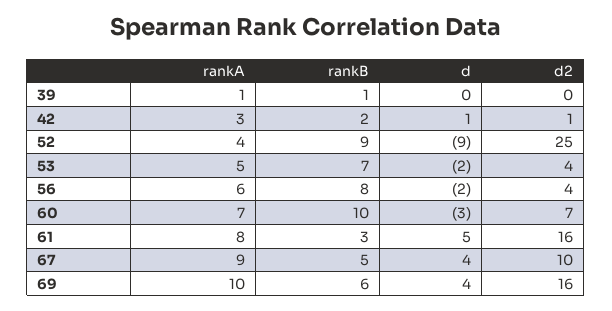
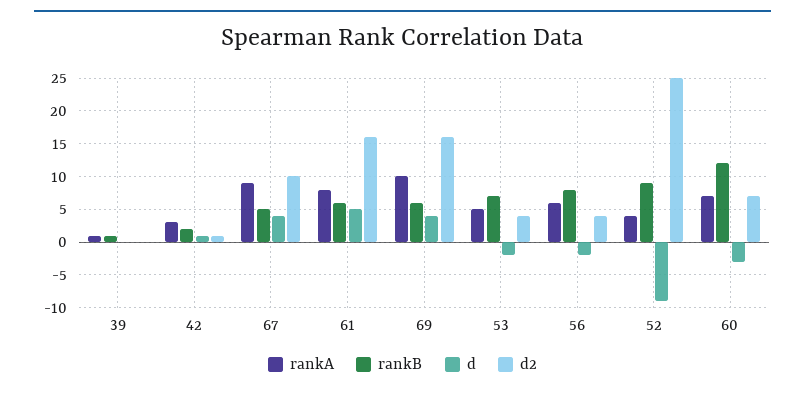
  {
    "rankA": {
      "39": 1,
      "42": 3,
      "52": 4,
      "53": 5,
      "56": 6,
      "60": 7,
      "61": 8,
      "67": 9,
      "69": 10
    },
    "rankB": {
      "39": 1,
      "42": 2,
      "52": 9,
      "53": 7,
      "56": 8,
-     "60": 10,
+     "60": 12,
-     "61": 3,
+     "61": 6,
      "67": 5,
      "69": 6
    },
    "d": {
      "39": 0,
      "42": 1,
      "52": -9,
      "53": -2,
      "56": -2,
      "60": -3,
      "61": 5,
      "67": 4,
      "69": 4
    },
    "d2": {
      "39": 0,
      "42": 1,
      "52": 25,
      "53": 4,
      "56": 4,
      "60": 7,
      "61": 16,
      "67": 10,
      "69": 16
    }
  }

